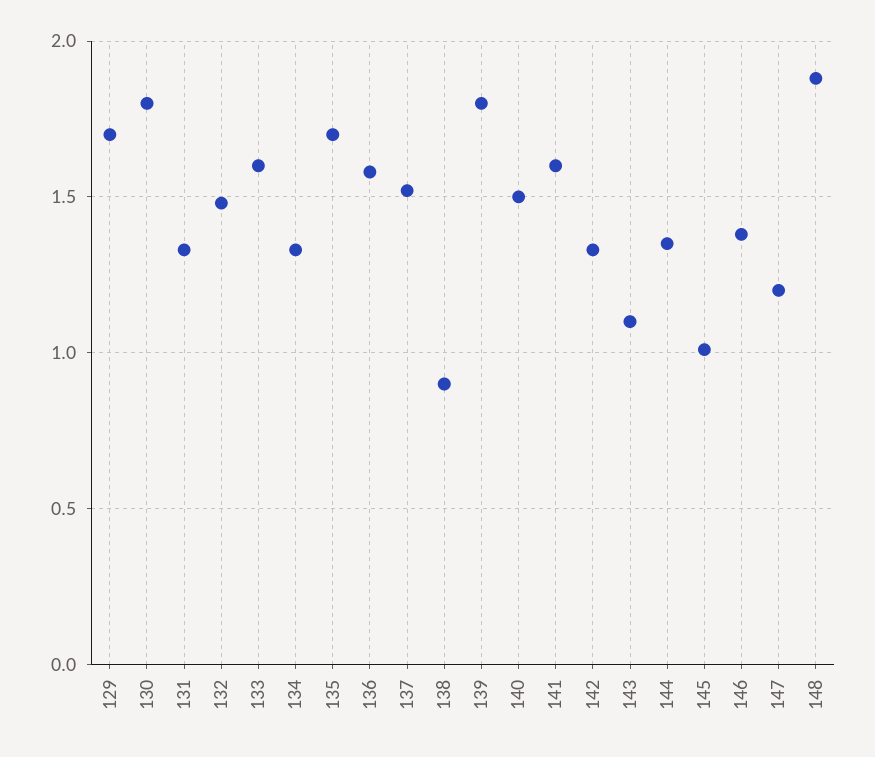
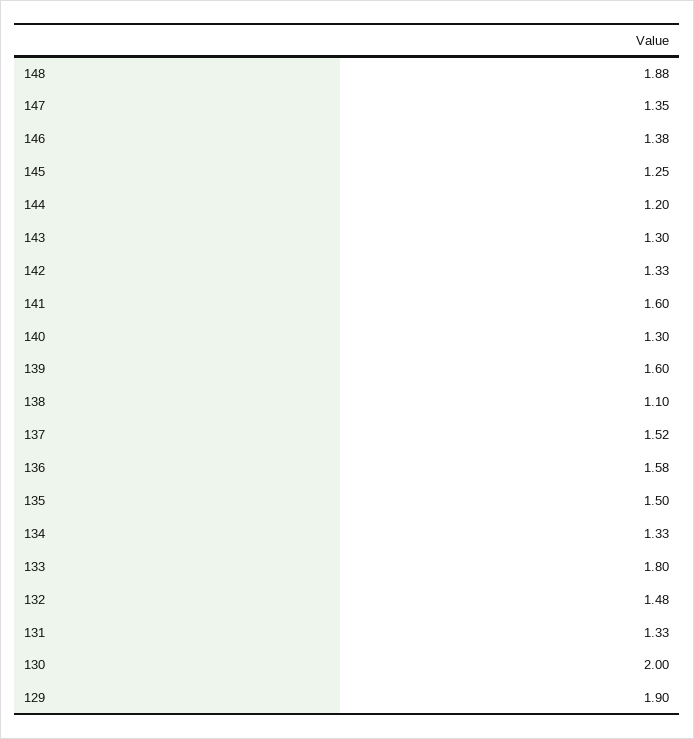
  {
-   "129": 1.7,
+   "129": 1.9,
-   "130": 1.8,
+   "130": 2,
    "131": 1.33,
    "132": 1.48,
-   "133": 1.6,
+   "133": 1.8,
    "134": 1.33,
-   "135": 1.7,
+   "135": 1.5,
    "136": 1.58,
    "137": 1.52,
-   "138": 0.9,
+   "138": 1.1,
-   "139": 1.8,
+   "139": 1.6,
-   "140": 1.5,
+   "140": 1.3,
    "141": 1.6,
    "142": 1.33,
-   "143": 1.1,
+   "143": 1.3,
-   "144": 1.35,
+   "144": 1.2,
-   "145": 1,
+   "145": 1.25,
    "146": 1.38,
-   "147": 1.2,
+   "147": 1.35,
    "148": 1.88
  }

